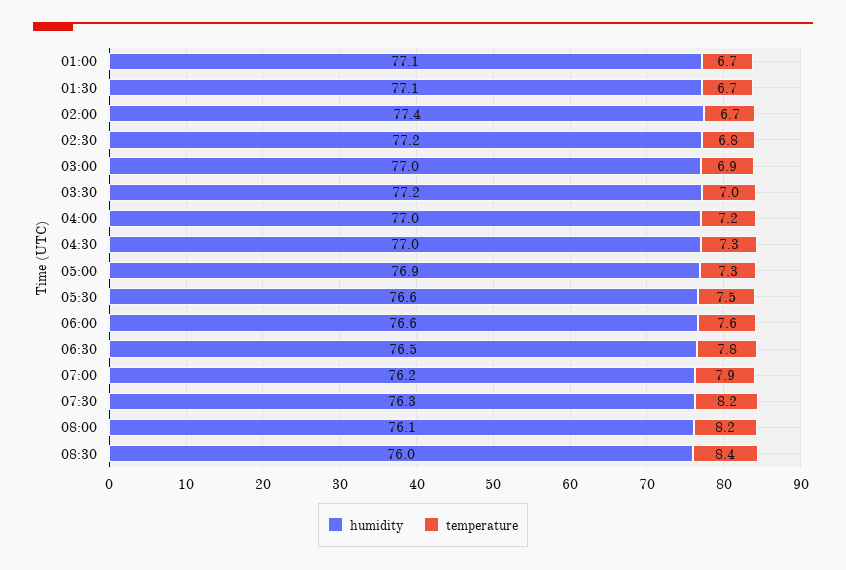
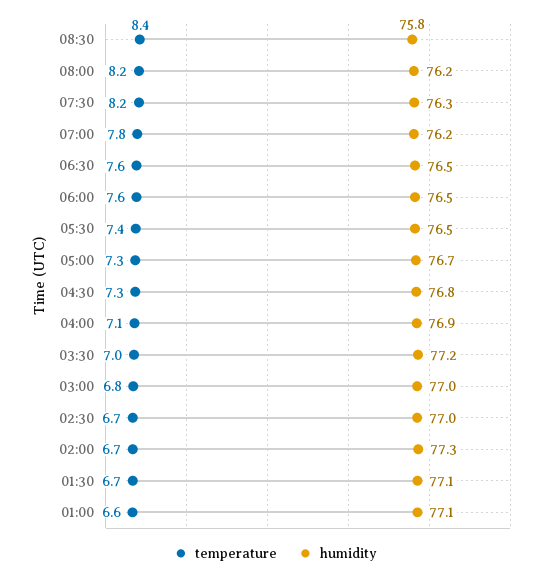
  {
    "humidity": {
      "01:00": 77.1,
      "01:30": 77.1,
-     "02:00": 77.4,
+     "02:00": 77.3,
-     "02:30": 77.2,
+     "02:30": 77,
      "03:00": 77,
      "03:30": 77.2,
-     "04:00": 77,
+     "04:00": 76.9,
-     "04:30": 77,
+     "04:30": 76.8,
-     "05:00": 76.9,
+     "05:00": 76.7,
-     "05:30": 76.6,
+     "05:30": 76.5,
-     "06:00": 76.6,
+     "06:00": 76.5,
      "06:30": 76.5,
      "07:00": 76.2,
      "07:30": 76.3,
-     "08:00": 76.1,
+     "08:00": 76.2,
-     "08:30": 76
+     "08:30": 75.8
    },
    "temperature": {
-     "01:00": 6.7,
+     "01:00": 6.6,
      "01:30": 6.7,
      "02:00": 6.7,
-     "02:30": 6.8,
+     "02:30": 6.7,
-     "03:00": 6.9,
+     "03:00": 6.8,
      "03:30": 7,
-     "04:00": 7.2,
+     "04:00": 7.1,
      "04:30": 7.3,
      "05:00": 7.3,
-     "05:30": 7.5,
+     "05:30": 7.4,
      "06:00": 7.6,
-     "06:30": 7.8,
+     "06:30": 7.6,
-     "07:00": 7.9,
+     "07:00": 7.8,
      "07:30": 8.2,
      "08:00": 8.2,
      "08:30": 8.4
    }
  }

